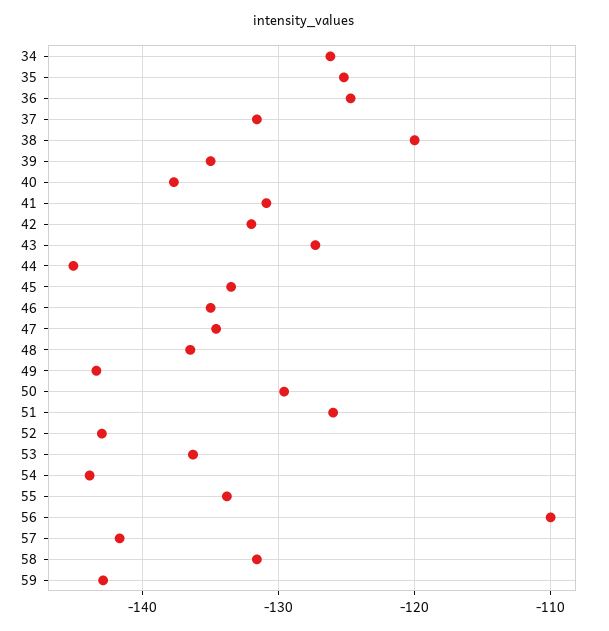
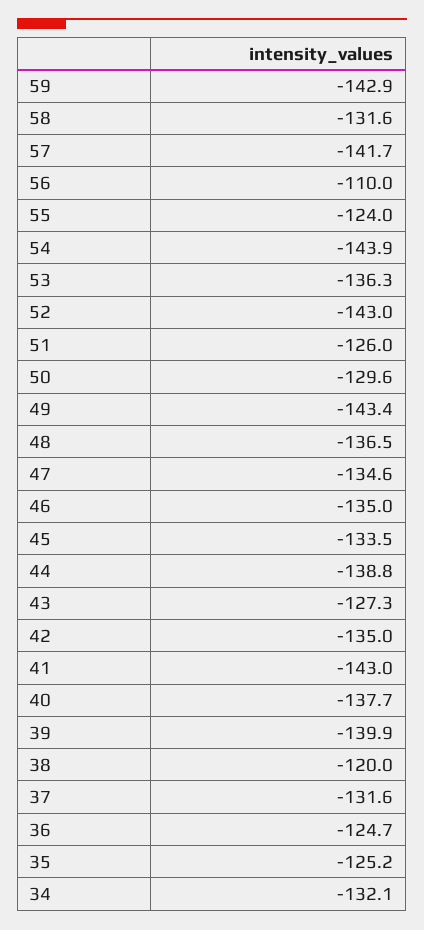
  {
-   "34": -126,
+   "34": -132.1,
    "35": -125.2,
    "36": -124.7,
    "37": -131.6,
    "38": -120,
-   "39": -135,
+   "39": -139.9,
    "40": -137.7,
-   "41": -131,
+   "41": -143,
-   "42": -132,
+   "42": -135,
    "43": -127.3,
-   "44": -145,
+   "44": -138.8,
    "45": -133.5,
    "46": -135,
    "47": -134.6,
    "48": -136.5,
    "49": -143.4,
    "50": -129.6,
    "51": -126,
    "52": -143,
    "53": -136.3,
    "54": -143.9,
-   "55": -134,
+   "55": -124,
    "56": -110,
    "57": -141.7,
    "58": -131.6,
    "59": -142.9
  }

